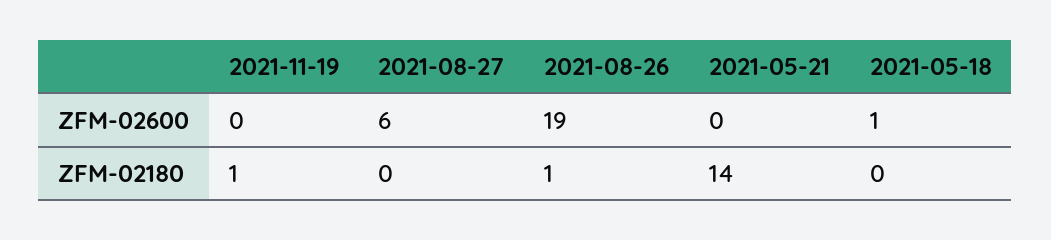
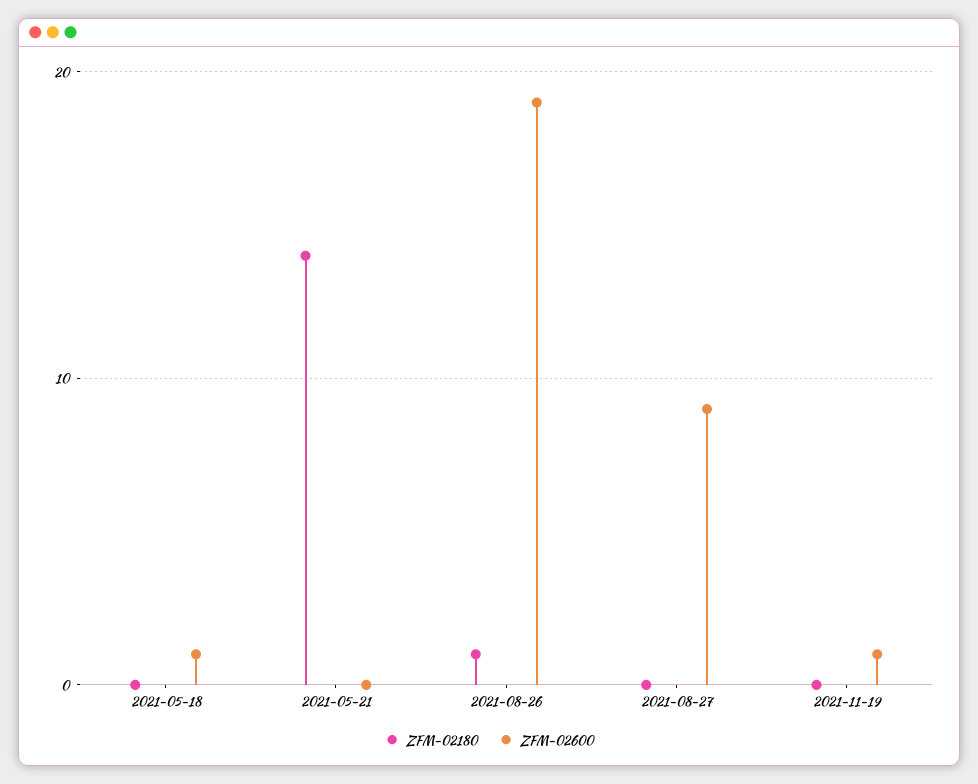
  {
    "ZFM-02600": {
-     "2021-11-19": 0,
+     "2021-11-19": 1,
-     "2021-08-27": 6,
+     "2021-08-27": 9,
      "2021-08-26": 19,
      "2021-05-21": 0,
      "2021-05-18": 1
    },
    "ZFM-02180": {
-     "2021-11-19": 1,
+     "2021-11-19": 0,
      "2021-08-27": 0,
      "2021-08-26": 1,
      "2021-05-21": 14,
      "2021-05-18": 0
    }
  }

